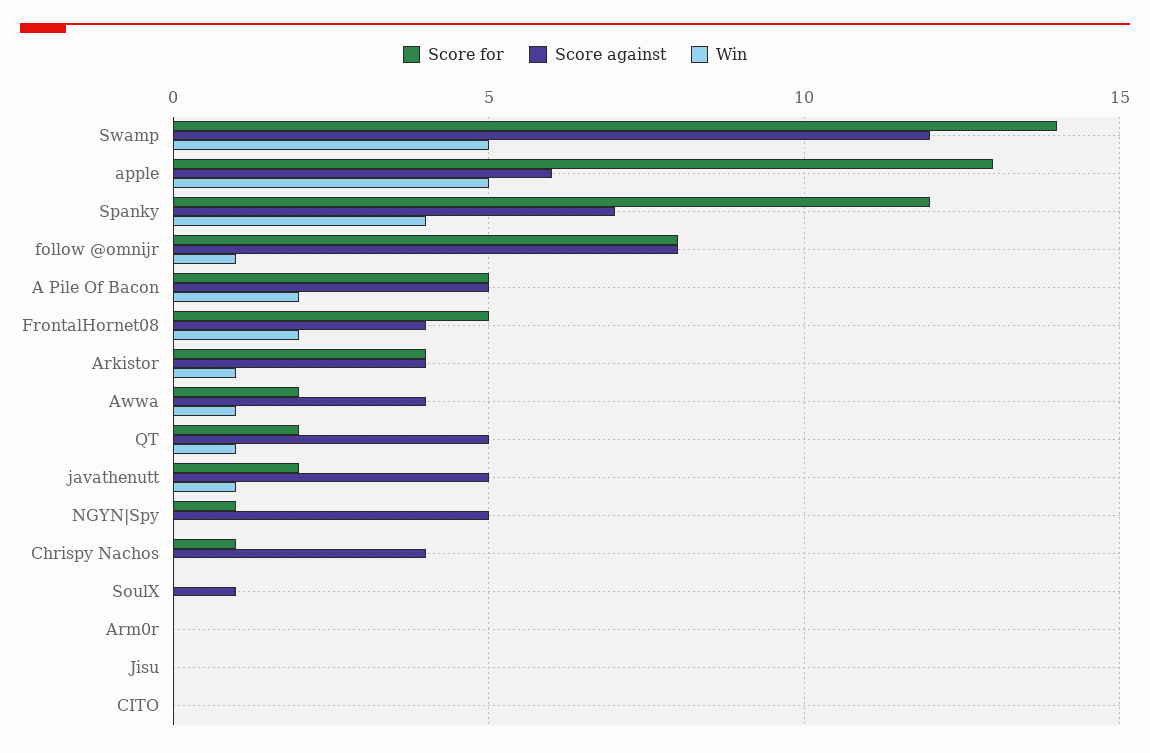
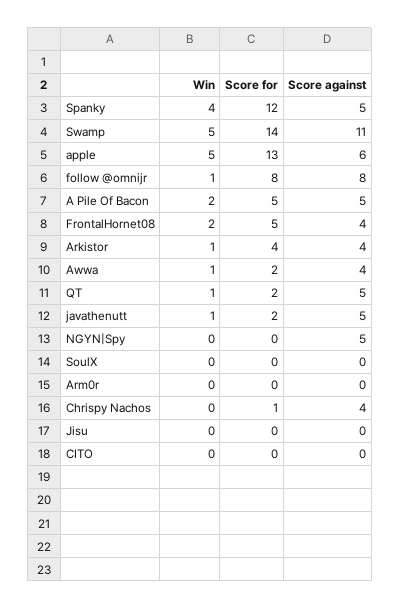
  {
    "Score for": {
      "Swamp": 14,
      "apple": 13,
      "Spanky": 12,
      "follow @omnijr": 8,
      "A Pile Of Bacon": 5,
      "FrontalHornet08": 5,
      "Arkistor": 4,
      "Awwa": 2,
      "QT": 2,
      "javathenutt": 2,
-     "NGYN|Spy": 1,
+     "NGYN|Spy": 0,
      "Chrispy Nachos": 1,
      "SoulX": 0,
      "Arm0r": 0,
      "Jisu": 0,
      "CITO": 0
    },
    "Score against": {
-     "Swamp": 12,
+     "Swamp": 11,
      "apple": 6,
-     "Spanky": 7,
+     "Spanky": 5,
      "follow @omnijr": 8,
      "A Pile Of Bacon": 5,
      "FrontalHornet08": 4,
      "Arkistor": 4,
      "Awwa": 4,
      "QT": 5,
      "javathenutt": 5,
      "NGYN|Spy": 5,
      "Chrispy Nachos": 4,
-     "SoulX": 1,
+     "SoulX": 0,
      "Arm0r": 0,
      "Jisu": 0,
      "CITO": 0
    },
    "Win": {
      "Swamp": 5,
      "apple": 5,
      "Spanky": 4,
      "follow @omnijr": 1,
      "A Pile Of Bacon": 2,
      "FrontalHornet08": 2,
      "Arkistor": 1,
      "Awwa": 1,
      "QT": 1,
      "javathenutt": 1,
      "NGYN|Spy": 0,
      "Chrispy Nachos": 0,
      "SoulX": 0,
      "Arm0r": 0,
      "Jisu": 0,
      "CITO": 0
    }
  }

